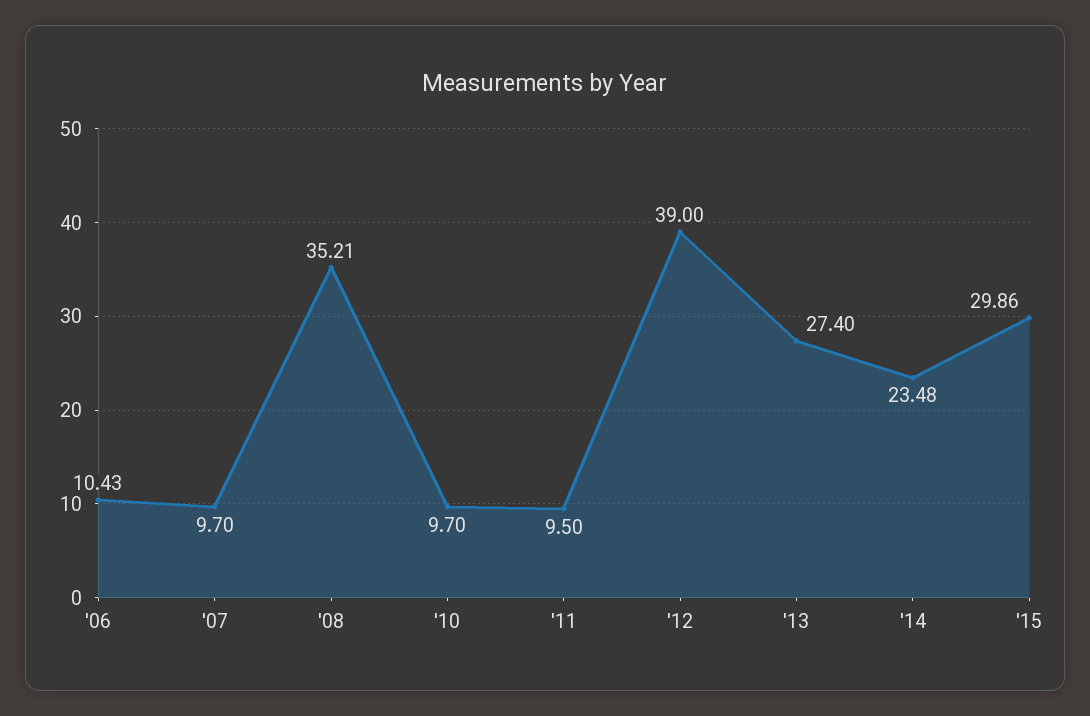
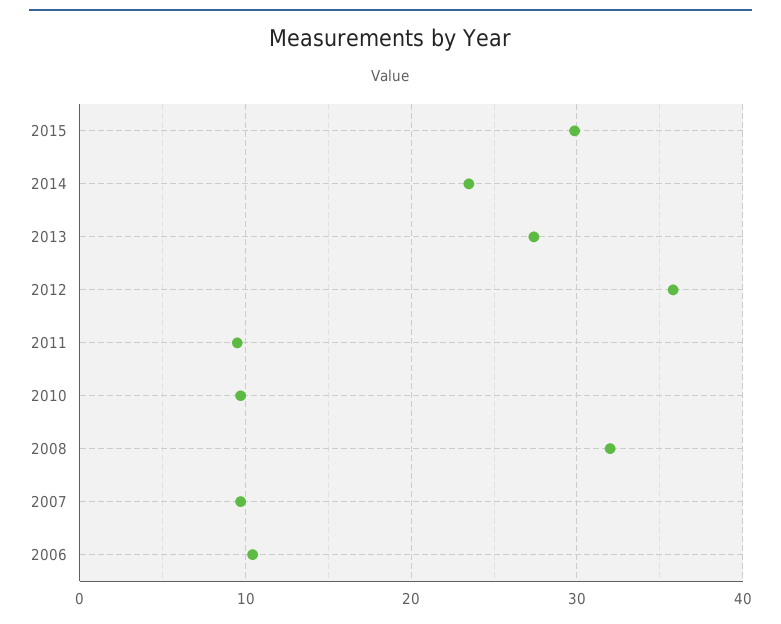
  {
    "'06": 10.43,
    "'07": 9.7,
-   "'08": 35.21,
+   "'08": 32,
    "'10": 9.7,
    "'11": 9.5,
-   "'12": 39,
+   "'12": 36,
    "'13": 27.4,
    "'14": 23.48,
    "'15": 29.86
  }

